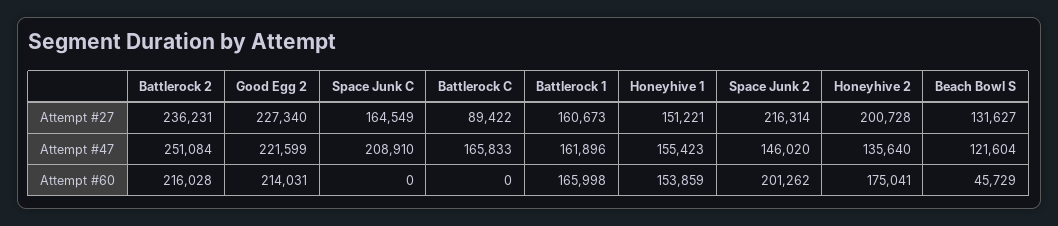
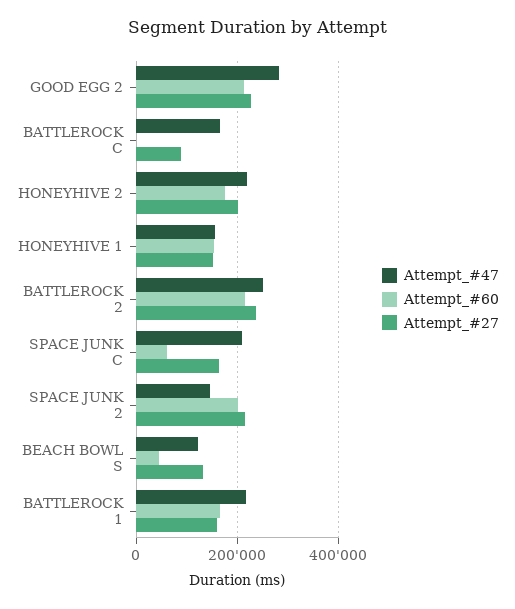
  {
    "Attempt #27": {
      "Battlerock 2": 236231,
      "Good Egg 2": 227340,
      "Space Junk C": 164549,
      "Battlerock C": 89422,
      "Battlerock 1": 160673,
      "Honeyhive 1": 151221,
      "Space Junk 2": 216314,
      "Honeyhive 2": 200728,
      "Beach Bowl S": 131627
    },
    "Attempt #47": {
      "Battlerock 2": 251084,
-     "Good Egg 2": 221599,
+     "Good Egg 2": 280000,
      "Space Junk C": 208910,
      "Battlerock C": 165833,
-     "Battlerock 1": 161896,
+     "Battlerock 1": 220000,
      "Honeyhive 1": 155423,
      "Space Junk 2": 146020,
-     "Honeyhive 2": 135640,
+     "Honeyhive 2": 220000,
      "Beach Bowl S": 121604
    },
    "Attempt #60": {
      "Battlerock 2": 216028,
      "Good Egg 2": 214031,
-     "Space Junk C": 0,
+     "Space Junk C": 60000,
      "Battlerock C": 0,
      "Battlerock 1": 165998,
      "Honeyhive 1": 153859,
      "Space Junk 2": 201262,
      "Honeyhive 2": 175041,
      "Beach Bowl S": 45729
    }
  }

